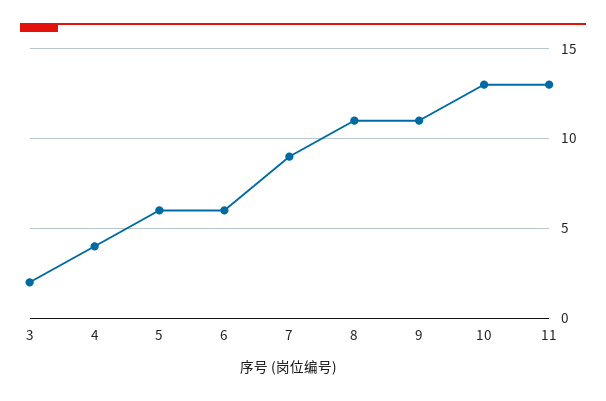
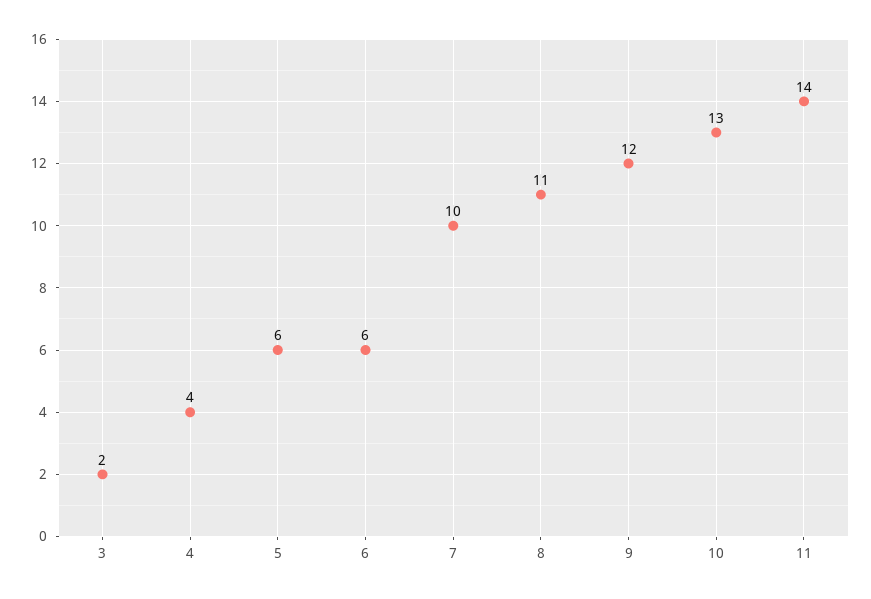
  {
    "3": 2,
    "4": 4,
    "5": 6,
    "6": 6,
-   "7": 9,
+   "7": 10,
    "8": 11,
-   "9": 11,
+   "9": 12,
    "10": 13,
-   "11": 13
+   "11": 14
  }

